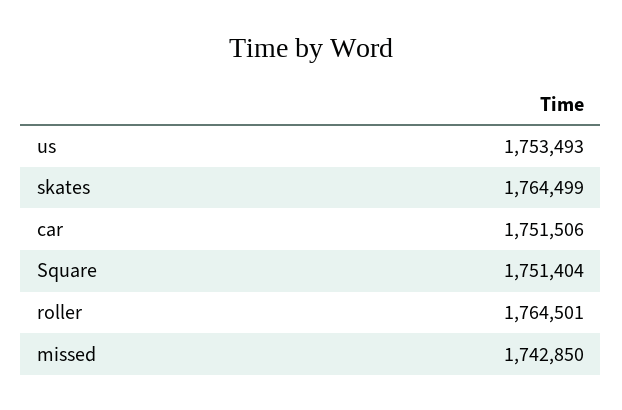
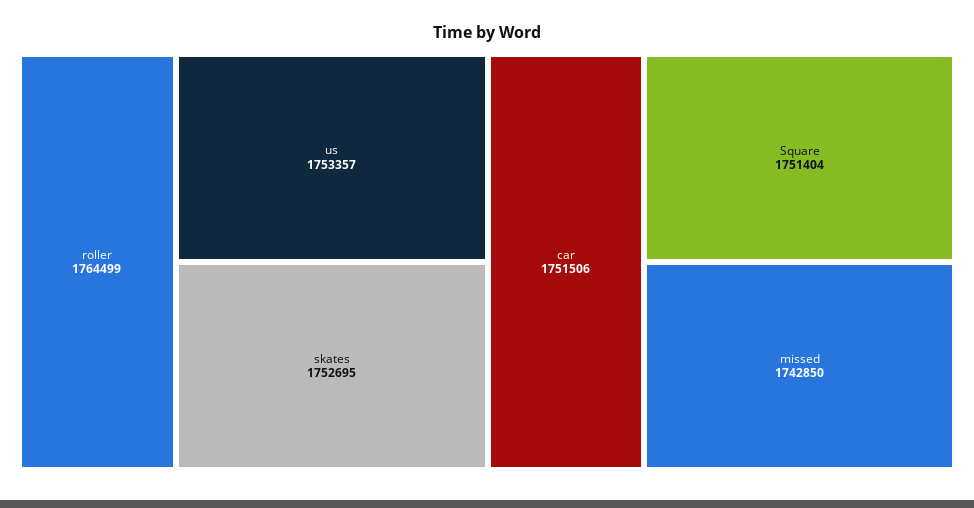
  {
-   "us": 1753493,
+   "us": 1753357,
-   "skates": 1764499,
+   "skates": 1752695,
    "car": 1751506,
    "Square": 1751404,
-   "roller": 1764501,
+   "roller": 1764499,
    "missed": 1742850
  }

